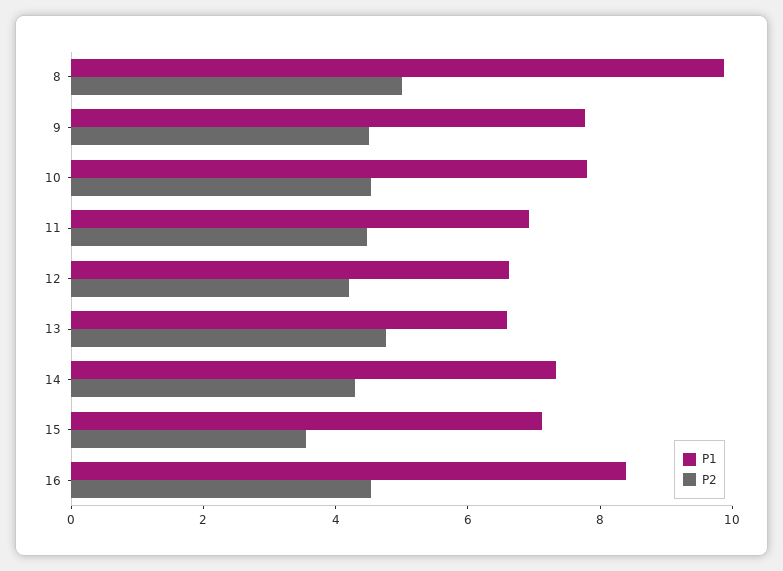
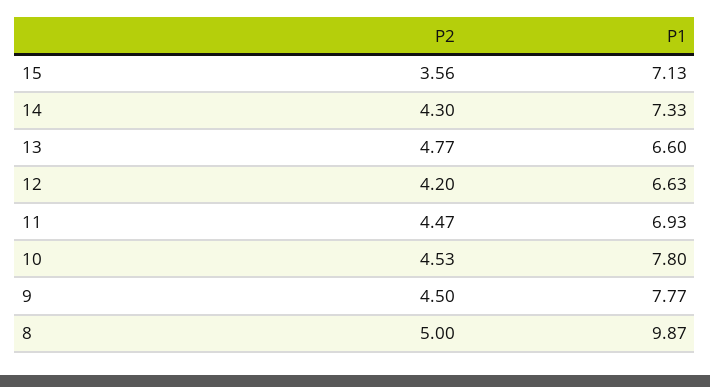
  {
    "P1": {
      "8": 9.87,
      "9": 7.77,
      "10": 7.8,
      "11": 6.93,
      "12": 6.63,
      "13": 6.6,
      "14": 7.33,
-     "15": 7.13,
+     "15": 7.13
-     "16": 8.5
    },
    "P2": {
      "8": 5,
      "9": 4.5,
      "10": 4.53,
      "11": 4.47,
      "12": 4.2,
      "13": 4.77,
      "14": 4.3,
-     "15": 3.56,
+     "15": 3.56
-     "16": 4.5
    }
  }

